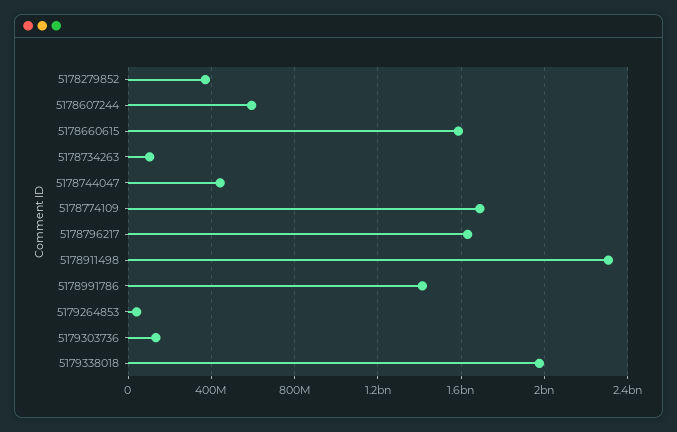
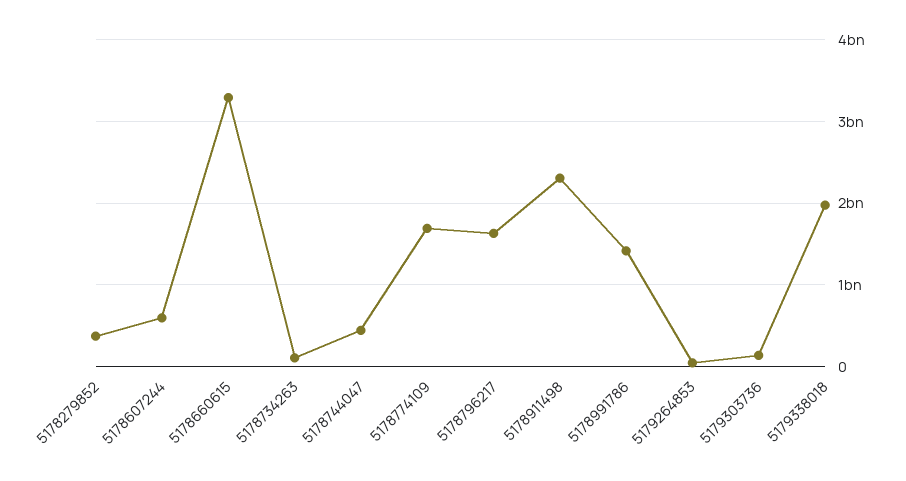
  {
    "5178279852": 350000000,
    "5178607244": 600000000,
-   "5178660615": 1600000000,
+   "5178660615": 3300000000,
    "5178734263": 100000000,
    "5178744047": 450000000,
    "5178774109": 1700000000,
    "5178796217": 1650000000,
    "5178911498": 2300000000,
    "5178991786": 1400000000,
    "5179264853": 50000000,
    "5179303736": 150000000,
    "5179338018": 2000000000
  }

